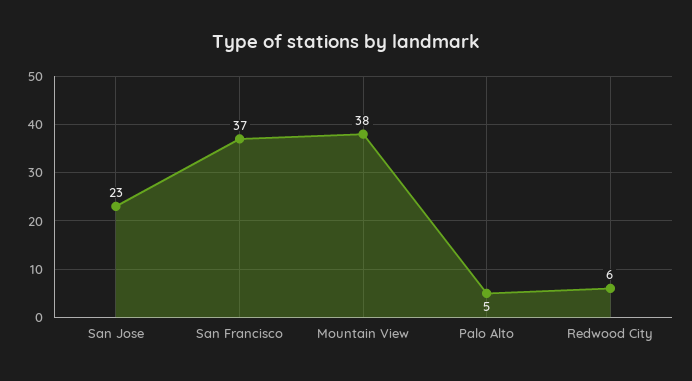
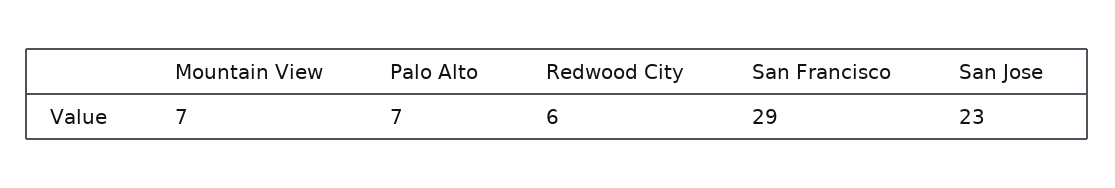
  {
    "San Jose": 23,
-   "San Francisco": 37,
+   "San Francisco": 29,
-   "Mountain View": 38,
+   "Mountain View": 7,
-   "Palo Alto": 5,
+   "Palo Alto": 7,
    "Redwood City": 6
  }

